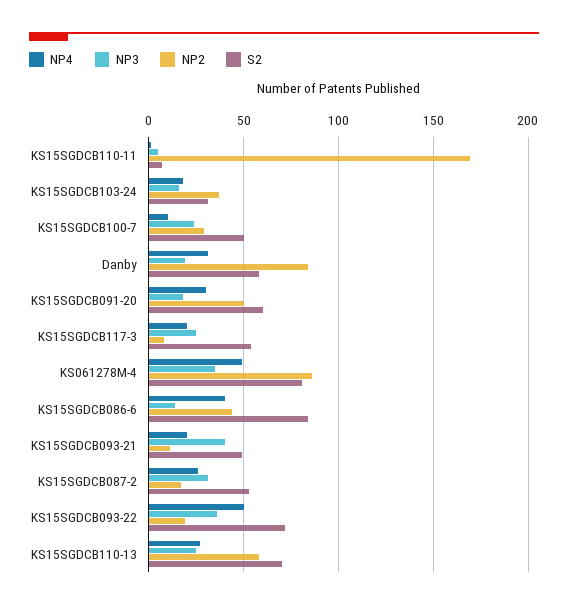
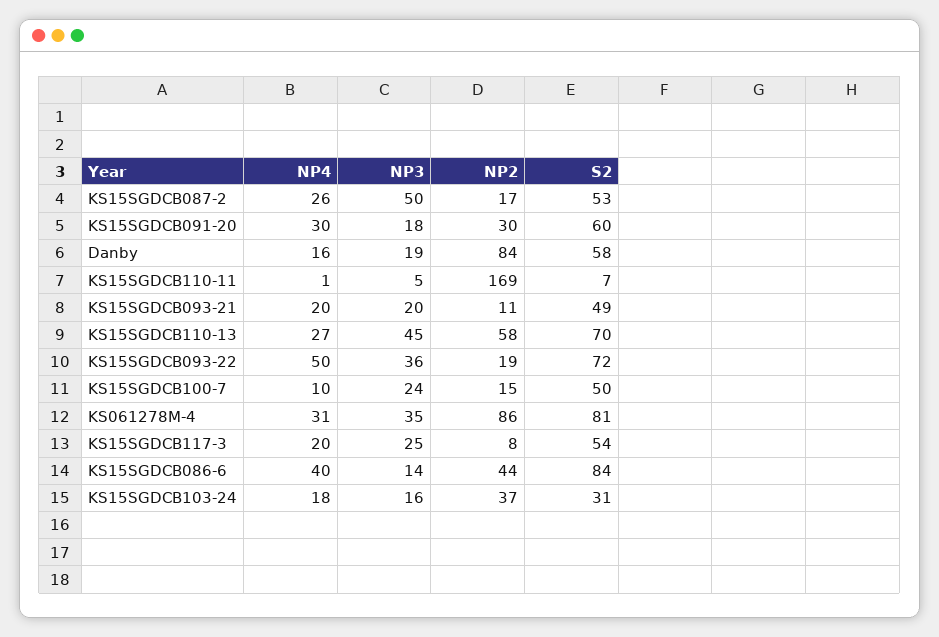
  {
    "NP4": {
      "KS15SGDCB110-11": 1,
      "KS15SGDCB103-24": 18,
      "KS15SGDCB100-7": 10,
-     "Danby": 30,
+     "Danby": 16,
      "KS15SGDCB091-20": 30,
      "KS15SGDCB117-3": 20,
-     "KS061278M-4": 50,
+     "KS061278M-4": 31,
      "KS15SGDCB086-6": 40,
      "KS15SGDCB093-21": 20,
      "KS15SGDCB087-2": 26,
      "KS15SGDCB093-22": 50,
      "KS15SGDCB110-13": 27
    },
    "NP3": {
      "KS15SGDCB110-11": 5,
      "KS15SGDCB103-24": 16,
      "KS15SGDCB100-7": 24,
      "Danby": 19,
      "KS15SGDCB091-20": 18,
      "KS15SGDCB117-3": 25,
      "KS061278M-4": 35,
      "KS15SGDCB086-6": 14,
-     "KS15SGDCB093-21": 40,
+     "KS15SGDCB093-21": 20,
-     "KS15SGDCB087-2": 30,
+     "KS15SGDCB087-2": 50,
      "KS15SGDCB093-22": 36,
-     "KS15SGDCB110-13": 25
+     "KS15SGDCB110-13": 45
    },
    "NP2": {
      "KS15SGDCB110-11": 169,
      "KS15SGDCB103-24": 37,
-     "KS15SGDCB100-7": 30,
+     "KS15SGDCB100-7": 15,
      "Danby": 84,
-     "KS15SGDCB091-20": 50,
+     "KS15SGDCB091-20": 30,
      "KS15SGDCB117-3": 8,
      "KS061278M-4": 86,
      "KS15SGDCB086-6": 44,
      "KS15SGDCB093-21": 11,
      "KS15SGDCB087-2": 17,
      "KS15SGDCB093-22": 19,
      "KS15SGDCB110-13": 58
    },
    "S2": {
      "KS15SGDCB110-11": 7,
      "KS15SGDCB103-24": 31,
      "KS15SGDCB100-7": 50,
      "Danby": 58,
      "KS15SGDCB091-20": 60,
      "KS15SGDCB117-3": 54,
      "KS061278M-4": 81,
      "KS15SGDCB086-6": 84,
      "KS15SGDCB093-21": 49,
      "KS15SGDCB087-2": 53,
      "KS15SGDCB093-22": 72,
      "KS15SGDCB110-13": 70
    }
  }

